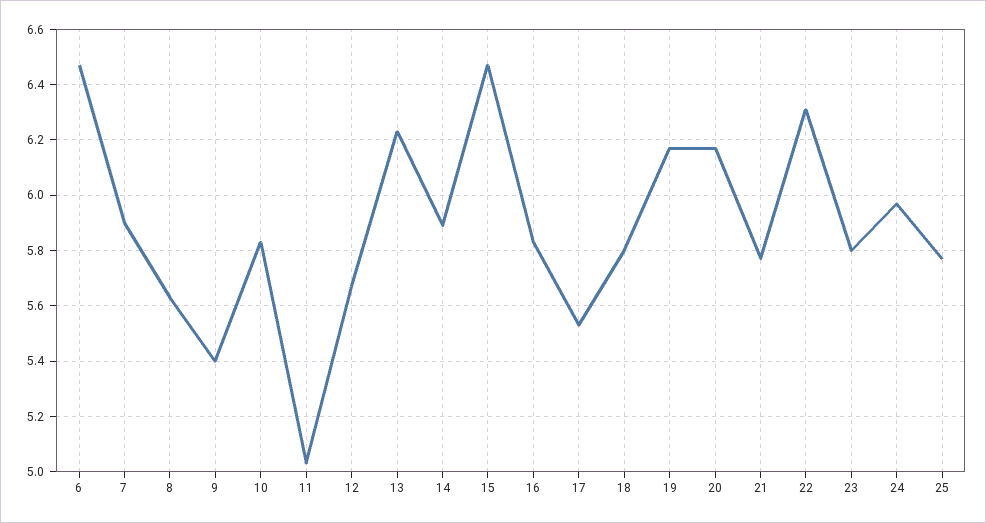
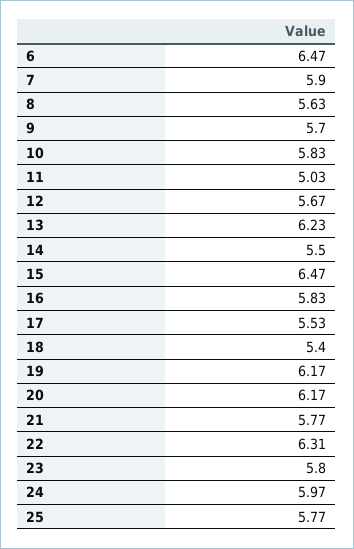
  {
    "6": 6.47,
    "7": 5.9,
    "8": 5.63,
-   "9": 5.4,
+   "9": 5.7,
    "10": 5.83,
    "11": 5.03,
    "12": 5.67,
    "13": 6.23,
-   "14": 5.9,
+   "14": 5.5,
    "15": 6.47,
    "16": 5.83,
    "17": 5.53,
-   "18": 5.8,
+   "18": 5.4,
    "19": 6.17,
    "20": 6.17,
    "21": 5.77,
    "22": 6.31,
    "23": 5.8,
    "24": 5.97,
    "25": 5.77
  }

